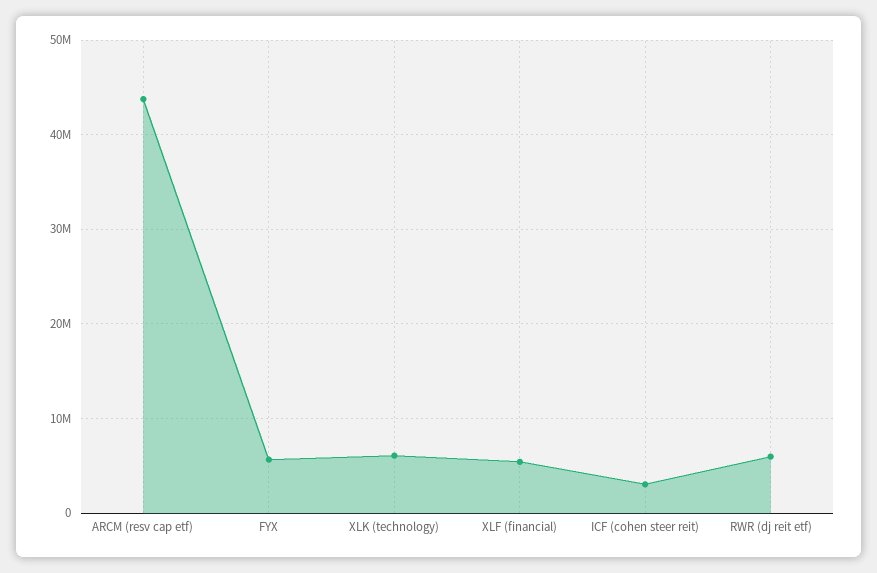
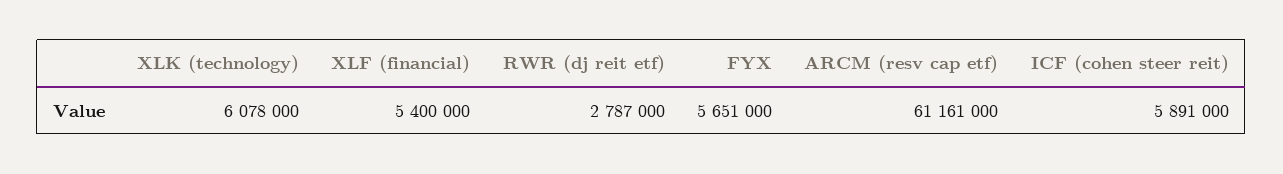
  {
-   "ARCM (resv cap etf)": 44000000,
+   "ARCM (resv cap etf)": 61161000,
    "FYX": 5651000,
    "XLK (technology)": 6078000,
    "XLF (financial)": 5400000,
-   "ICF (cohen steer reit)": 3000000,
+   "ICF (cohen steer reit)": 5891000,
-   "RWR (dj reit etf)": 6000000
+   "RWR (dj reit etf)": 2787000
  }

